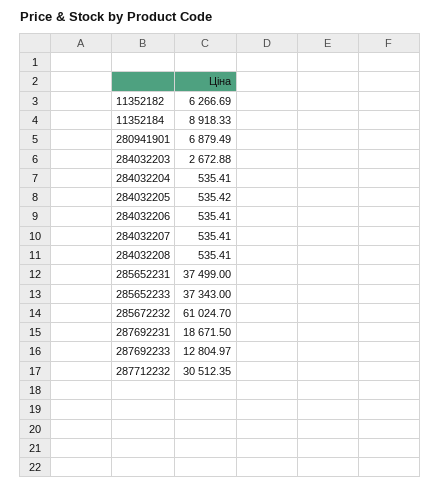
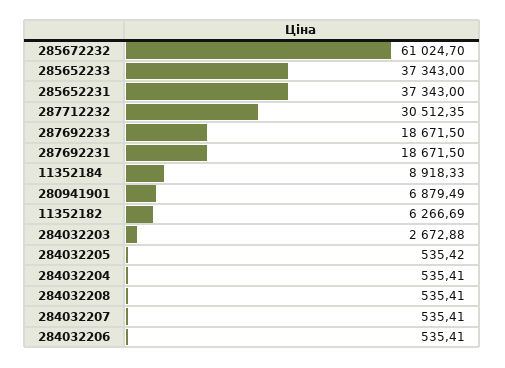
  {
    "11352182": 6266.69,
    "11352184": 8918.33,
    "280941901": 6879.49,
    "284032203": 2672.88,
    "284032204": 535.41,
    "284032205": 535.42,
    "284032206": 535.41,
    "284032207": 535.41,
    "284032208": 535.41,
-   "285652231": 37499,
+   "285652231": 37343,
    "285652233": 37343,
    "285672232": 61024.7,
    "287692231": 18671.5,
-   "287692233": 12804.97,
+   "287692233": 18671.5,
    "287712232": 30512.35
  }

